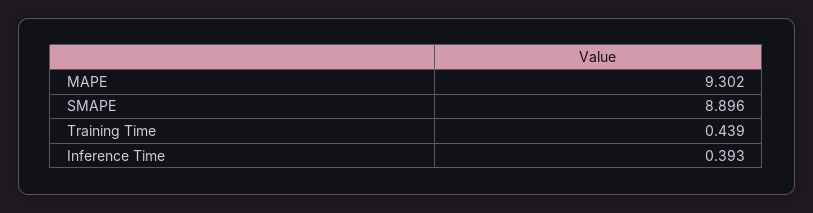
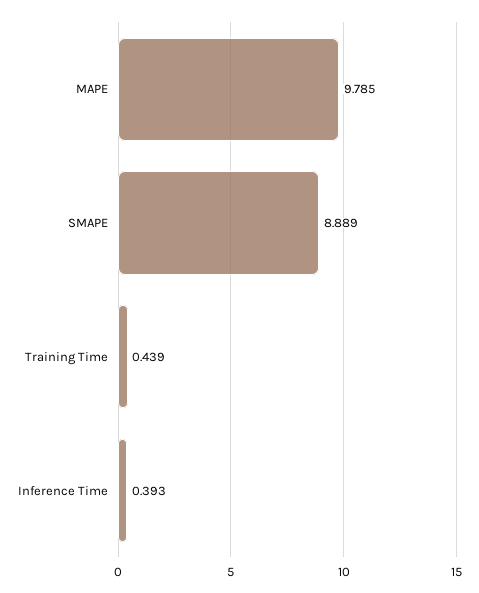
  {
-   "MAPE": 9.302,
+   "MAPE": 9.785,
-   "SMAPE": 8.896,
+   "SMAPE": 8.889,
    "Training Time": 0.439,
    "Inference Time": 0.393
  }

